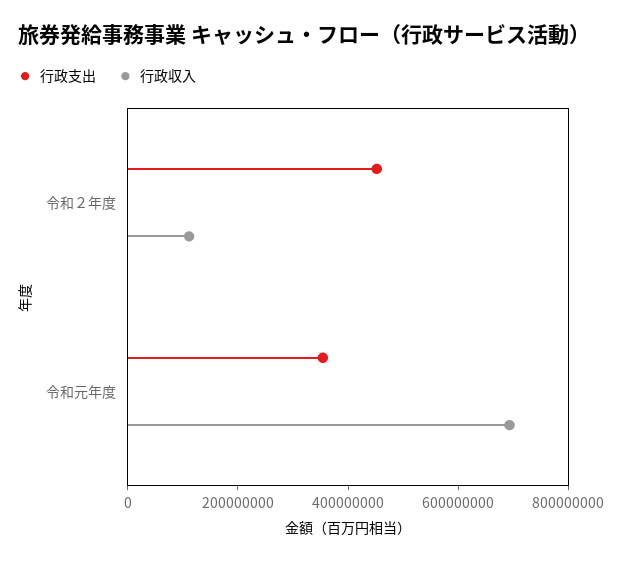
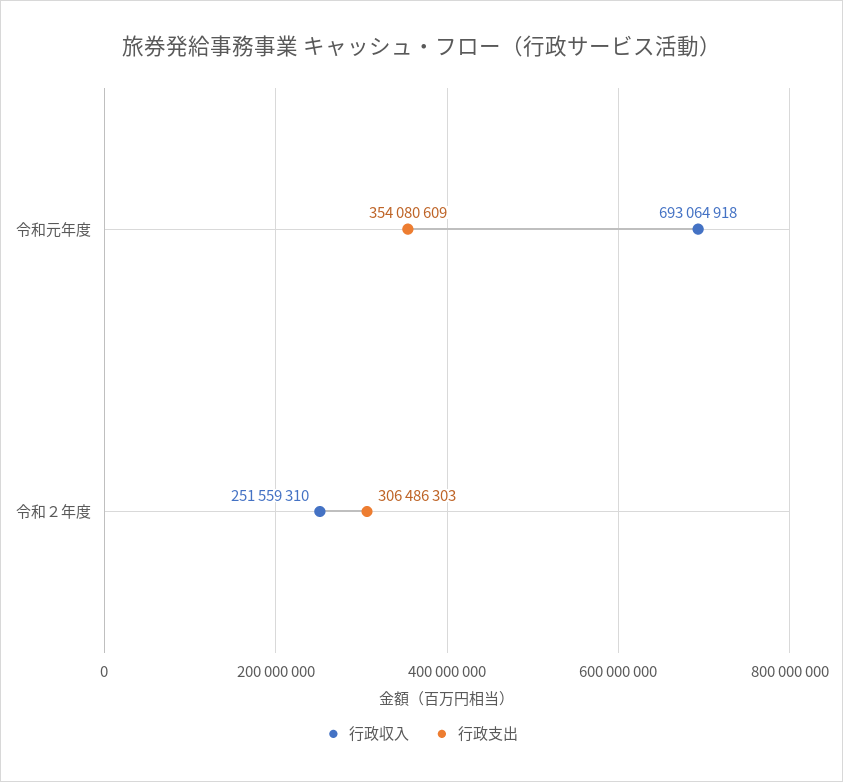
  {
    "行政支出": {
-     "令和２年度": 450000000,
+     "令和２年度": 306486303,
      "令和元年度": 354080609
    },
    "行政収入": {
-     "令和２年度": 100000000,
+     "令和２年度": 251559310,
      "令和元年度": 693064918
    }
  }

